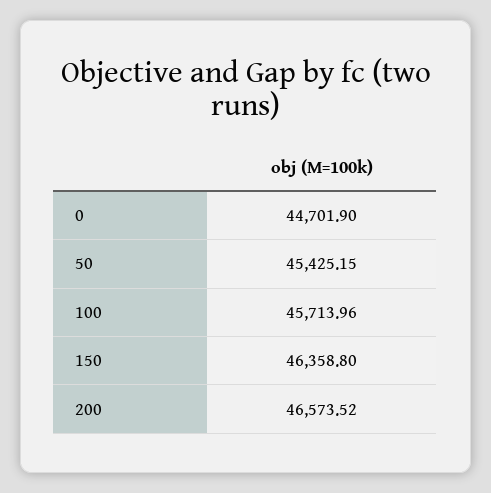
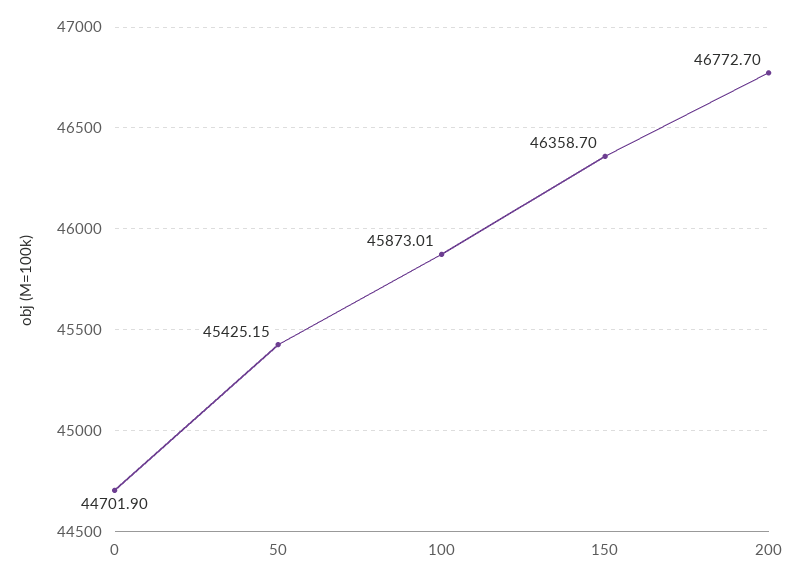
  {
    "0": 44701.9,
    "50": 45425.15,
-   "100": 45713.96,
+   "100": 45873.01,
-   "150": 46358.8,
+   "150": 46358.7,
-   "200": 46573.52
+   "200": 46772.7
  }

